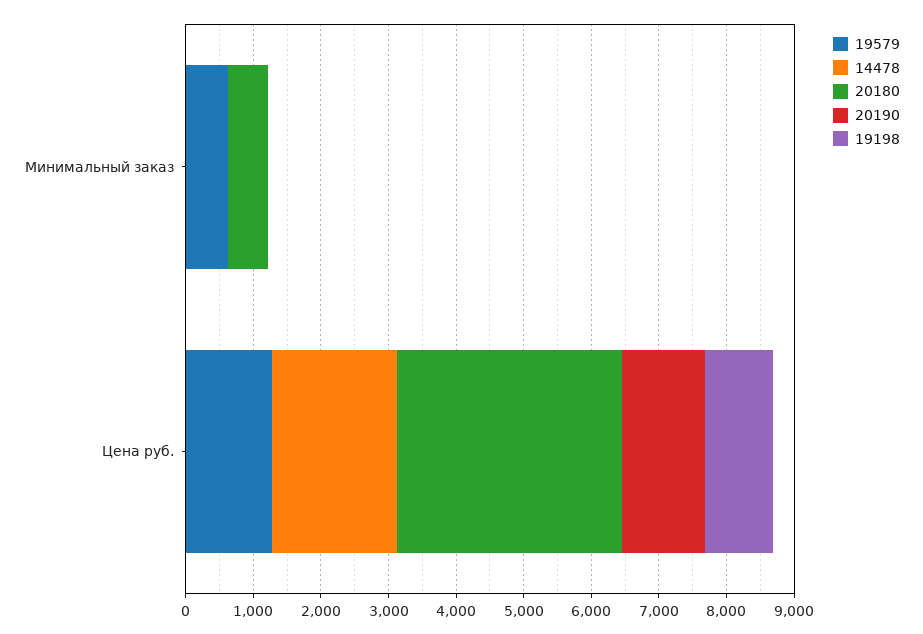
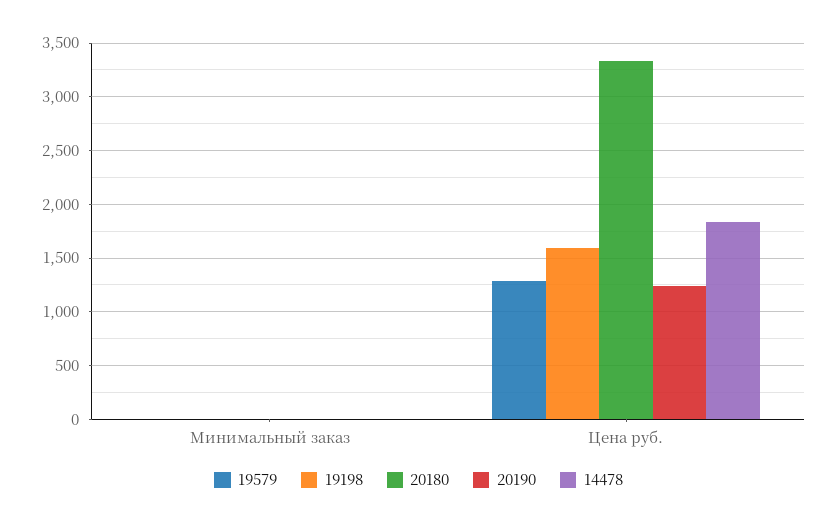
  {
    "19579": {
-     "Минимальный заказ": 600,
+     "Минимальный заказ": 0,
      "Цена руб.": 1300
    },
    "14478": {
      "Минимальный заказ": 0,
      "Цена руб.": 1800
    },
    "20180": {
-     "Минимальный заказ": 600,
+     "Минимальный заказ": 0,
      "Цена руб.": 3300
    },
    "20190": {
      "Минимальный заказ": 0,
      "Цена руб.": 1200
    },
    "19198": {
      "Минимальный заказ": 0,
-     "Цена руб.": 1000
+     "Цена руб.": 1600
    }
  }

